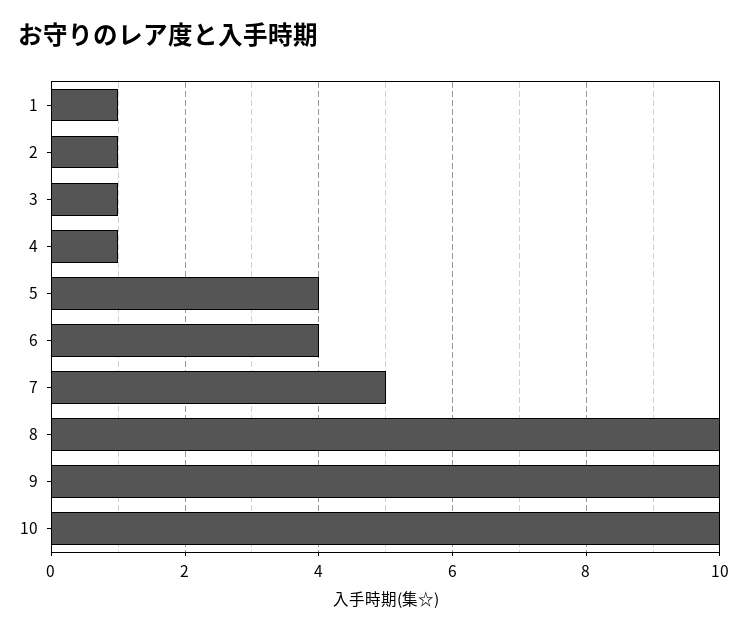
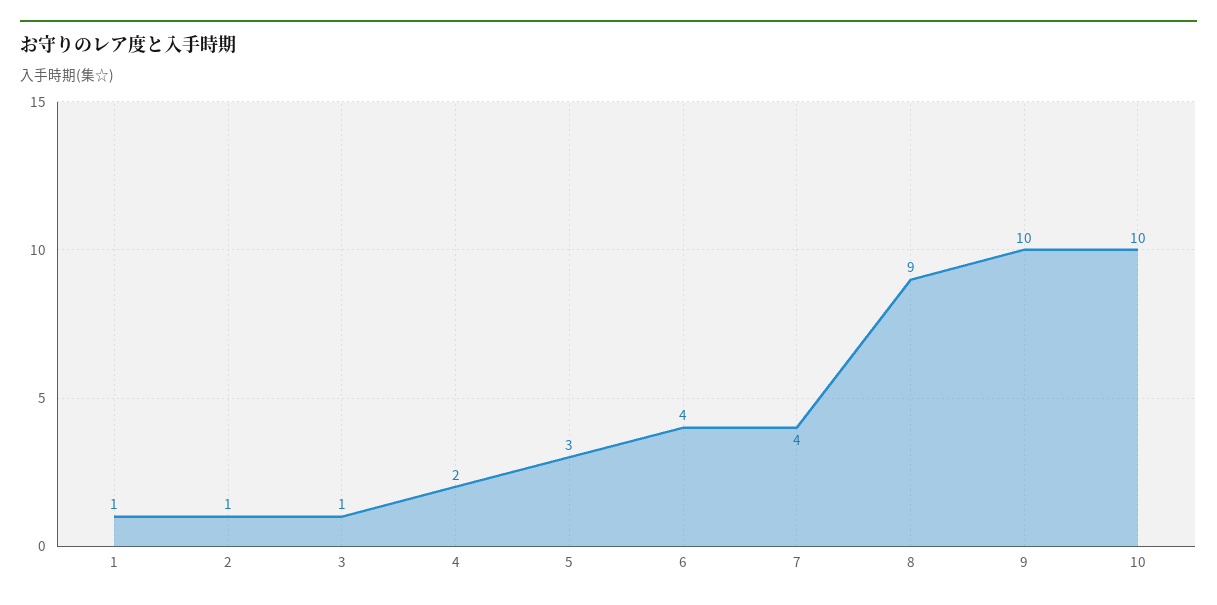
  {
    "1": 1,
    "2": 1,
    "3": 1,
-   "4": 1,
+   "4": 2,
-   "5": 4,
+   "5": 3,
    "6": 4,
-   "7": 5,
+   "7": 4,
-   "8": 10,
+   "8": 9,
    "9": 10,
    "10": 10
  }

